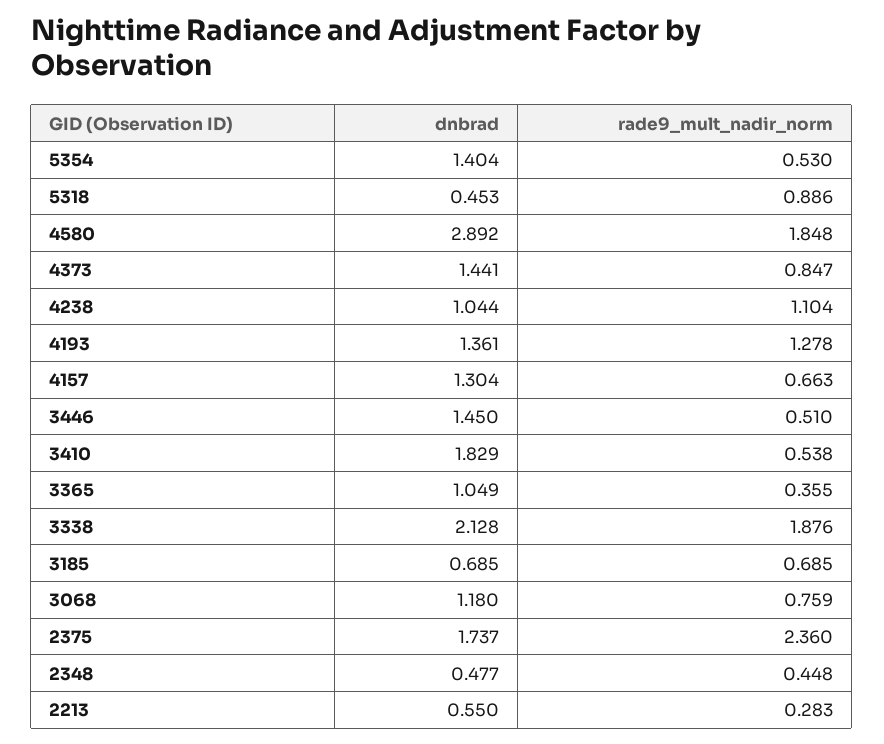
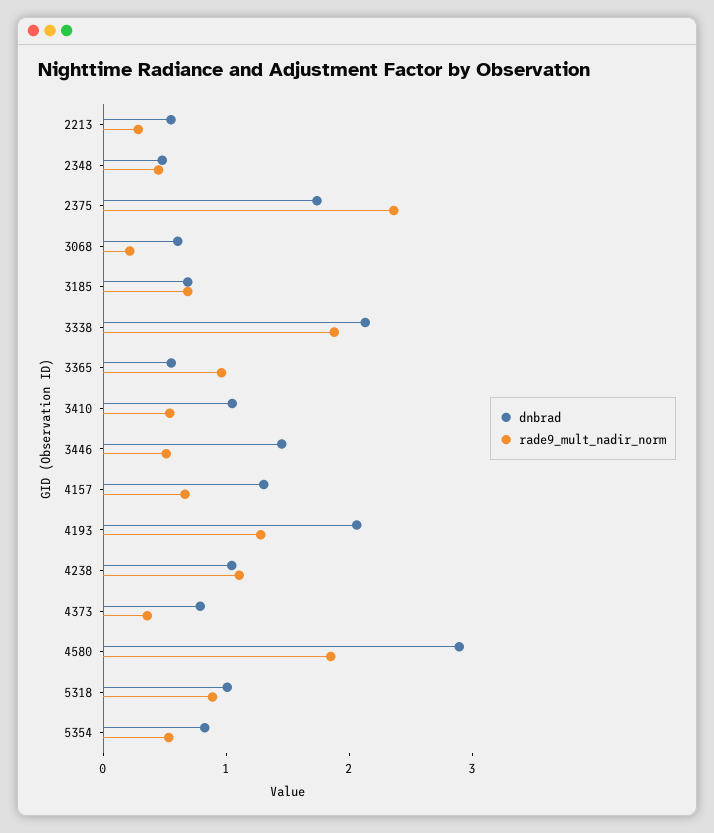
  {
    "dnbrad": {
-     "5354": 1.404,
+     "5354": 0.8,
-     "5318": 0.453,
+     "5318": 1,
      "4580": 2.892,
-     "4373": 1.441,
+     "4373": 0.8,
      "4238": 1.044,
-     "4193": 1.361,
+     "4193": 2,
      "4157": 1.304,
      "3446": 1.45,
-     "3410": 1.829,
+     "3410": 1,
-     "3365": 1.049,
+     "3365": 0.6,
      "3338": 2.128,
      "3185": 0.685,
-     "3068": 1.18,
+     "3068": 0.6,
      "2375": 1.737,
      "2348": 0.477,
      "2213": 0.55
    },
    "rade9_mult_nadir_norm": {
      "5354": 0.53,
      "5318": 0.886,
      "4580": 1.848,
-     "4373": 0.847,
+     "4373": 0.4,
      "4238": 1.104,
      "4193": 1.278,
      "4157": 0.663,
      "3446": 0.51,
      "3410": 0.538,
-     "3365": 0.355,
+     "3365": 1,
      "3338": 1.876,
      "3185": 0.685,
-     "3068": 0.759,
+     "3068": 0.2,
      "2375": 2.36,
      "2348": 0.448,
      "2213": 0.283
    }
  }

